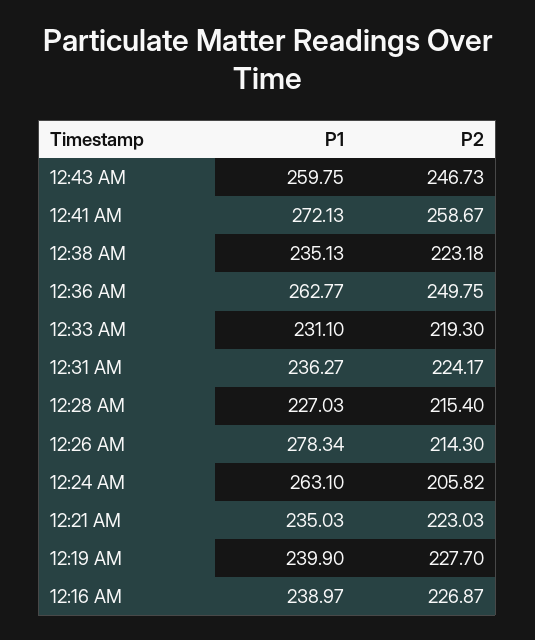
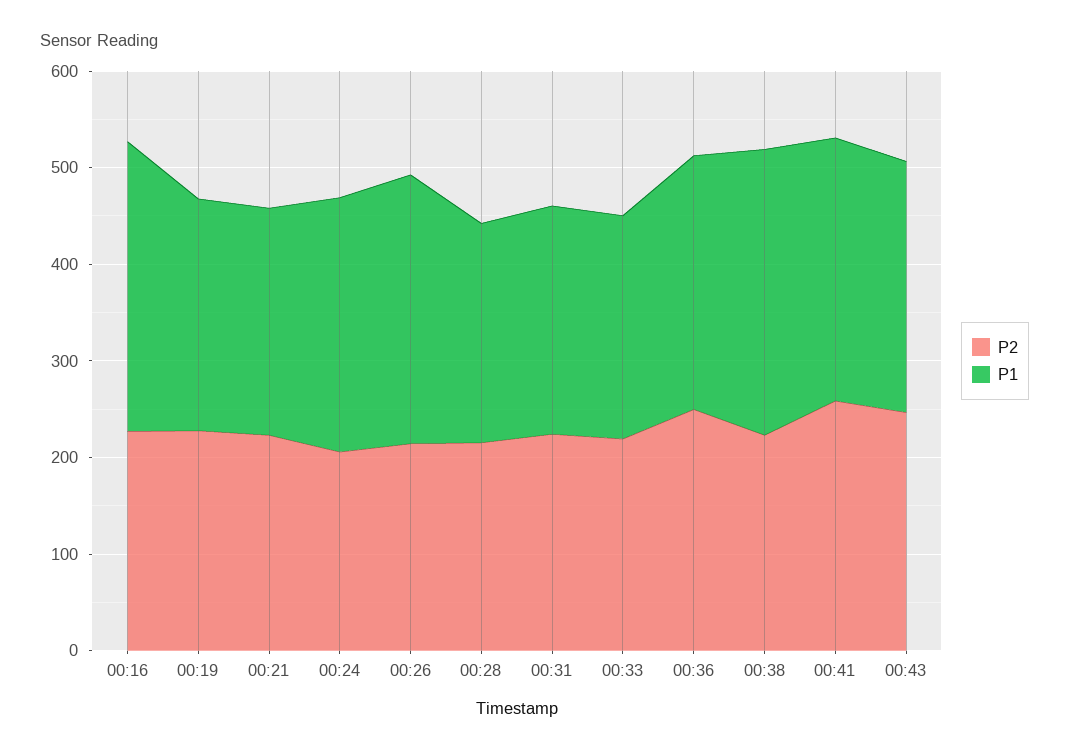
  {
    "P1": {
      "12:43 AM": 259.75,
      "12:41 AM": 272.13,
-     "12:38 AM": 235.13,
+     "12:38 AM": 300,
      "12:36 AM": 262.77,
      "12:33 AM": 231.1,
      "12:31 AM": 236.27,
      "12:28 AM": 227.03,
      "12:26 AM": 278.34,
      "12:24 AM": 263.1,
      "12:21 AM": 235.03,
      "12:19 AM": 239.9,
-     "12:16 AM": 238.97
+     "12:16 AM": 300
    },
    "P2": {
      "12:43 AM": 246.73,
      "12:41 AM": 258.67,
      "12:38 AM": 223.18,
      "12:36 AM": 249.75,
      "12:33 AM": 219.3,
      "12:31 AM": 224.17,
      "12:28 AM": 215.4,
      "12:26 AM": 214.3,
      "12:24 AM": 205.82,
      "12:21 AM": 223.03,
      "12:19 AM": 227.7,
      "12:16 AM": 226.87
    }
  }

